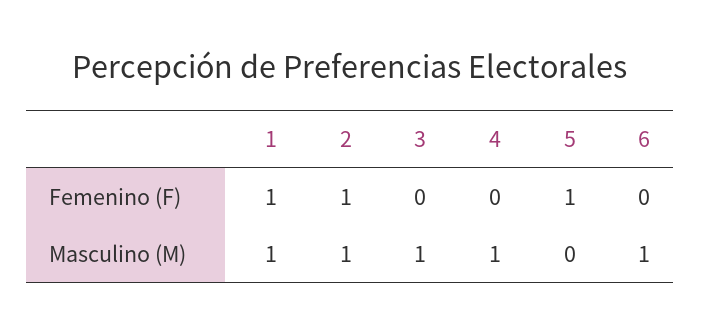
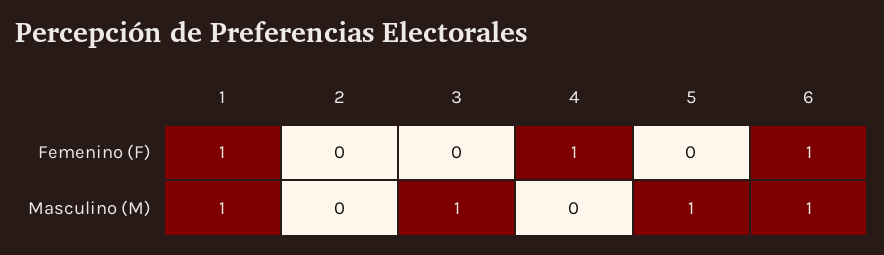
  {
    "1": {
      "Femenino (F)": 1,
      "Masculino (M)": 1
    },
    "2": {
-     "Femenino (F)": 1,
+     "Femenino (F)": 0,
-     "Masculino (M)": 1
+     "Masculino (M)": 0
    },
    "3": {
      "Femenino (F)": 0,
      "Masculino (M)": 1
    },
    "4": {
-     "Femenino (F)": 0,
+     "Femenino (F)": 1,
-     "Masculino (M)": 1
+     "Masculino (M)": 0
    },
    "5": {
-     "Femenino (F)": 1,
+     "Femenino (F)": 0,
-     "Masculino (M)": 0
+     "Masculino (M)": 1
    },
    "6": {
-     "Femenino (F)": 0,
+     "Femenino (F)": 1,
      "Masculino (M)": 1
    }
  }

